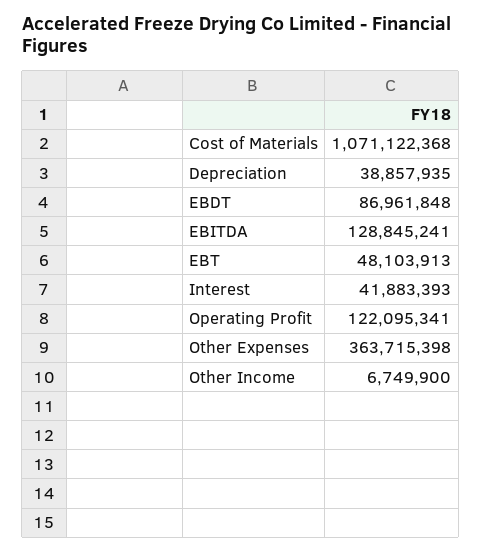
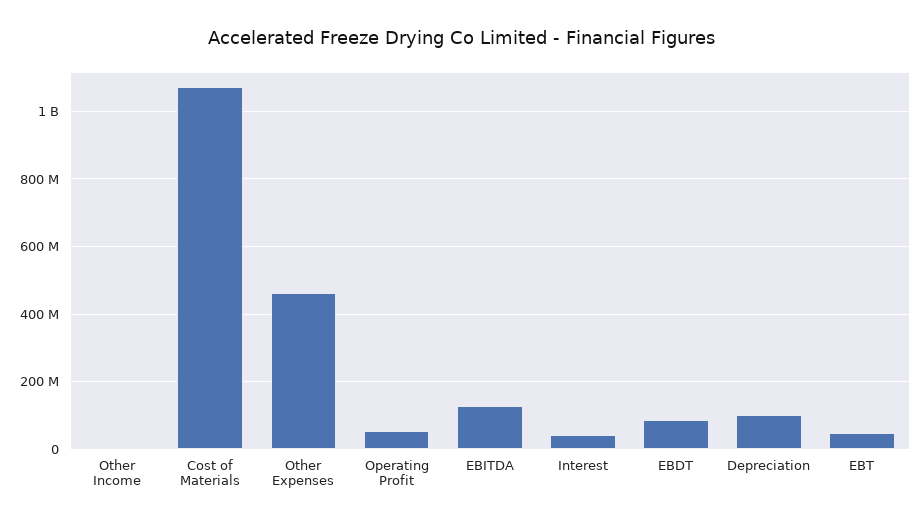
  {
    "Cost of Materials": 1071122368,
-   "Depreciation": 38857935,
+   "Depreciation": 100000000,
    "EBDT": 86961848,
    "EBITDA": 128845241,
    "EBT": 48103913,
    "Interest": 41883393,
-   "Operating Profit": 122095341,
+   "Operating Profit": 60000000,
-   "Other Expenses": 363715398,
+   "Other Expenses": 460000000,
    "Other Income": 6749900
  }

